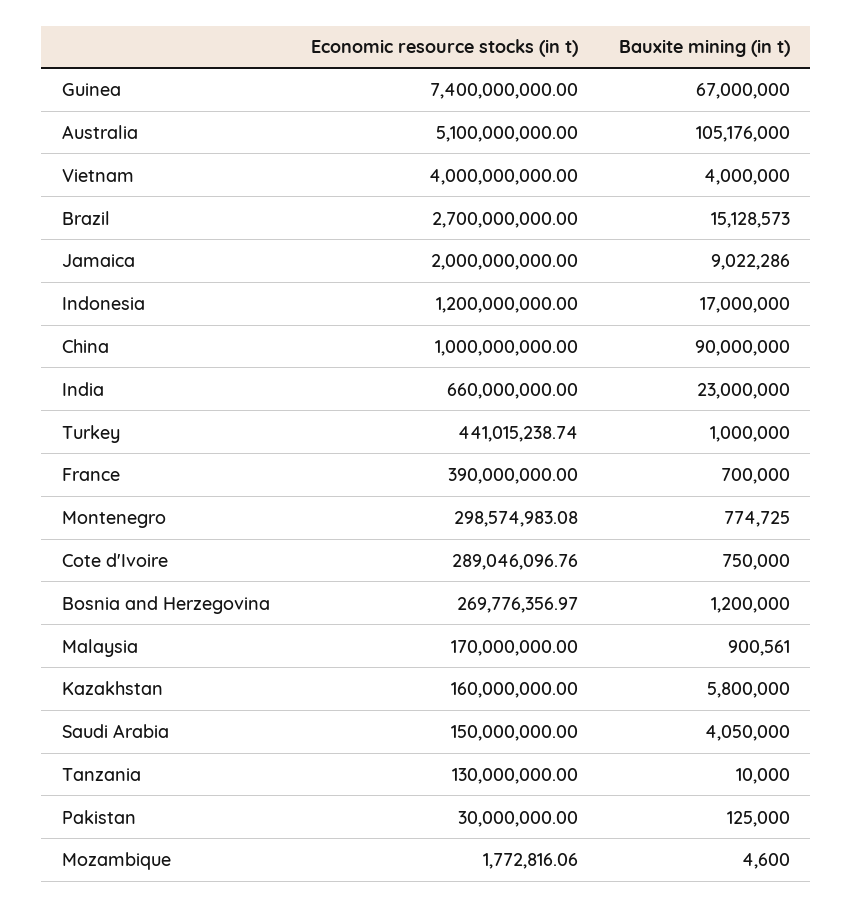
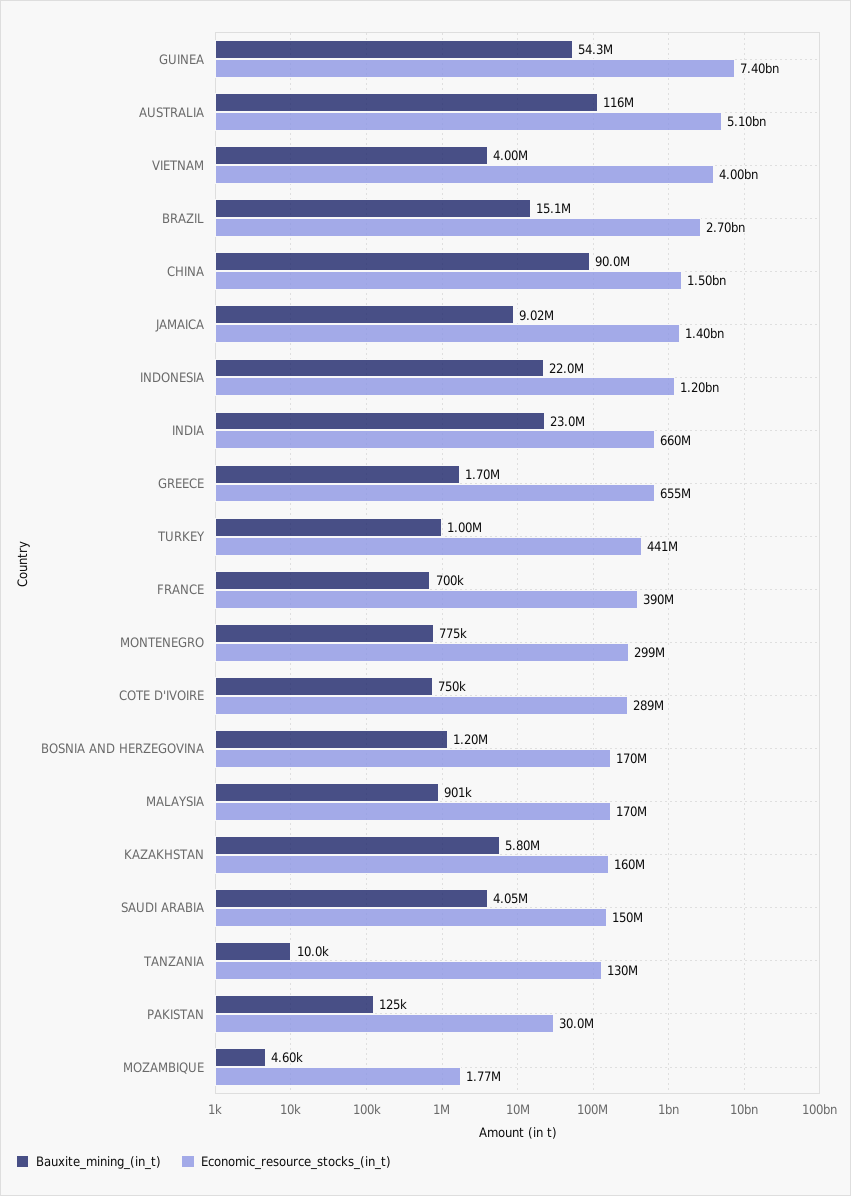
  {
    "Economic resource stocks (in t)": {
      "Guinea": 7400000000,
      "Australia": 5100000000,
      "Vietnam": 4000000000,
      "Brazil": 2700000000,
-     "Jamaica": 2000000000,
+     "Jamaica": 1400000000,
      "Indonesia": 1200000000,
-     "China": 1000000000,
+     "China": 1500000000,
      "India": 660000000,
      "Turkey": 441015238.74,
      "France": 390000000,
      "Montenegro": 298574983.08,
      "Cote d'Ivoire": 289046096.76,
-     "Bosnia and Herzegovina": 269776356.97,
+     "Bosnia and Herzegovina": 170000000,
      "Malaysia": 170000000,
      "Kazakhstan": 160000000,
      "Saudi Arabia": 150000000,
      "Tanzania": 130000000,
      "Pakistan": 30000000,
-     "Mozambique": 1772816.06
+     "Mozambique": 1772816.06,
+     "GREECE": 655000000
    },
    "Bauxite mining (in t)": {
-     "Guinea": 67000000,
+     "Guinea": 54300000,
-     "Australia": 105176000,
+     "Australia": 116000000,
      "Vietnam": 4000000,
      "Brazil": 15128573,
      "Jamaica": 9022286,
-     "Indonesia": 17000000,
+     "Indonesia": 22000000,
      "China": 90000000,
      "India": 23000000,
      "Turkey": 1000000,
      "France": 700000,
      "Montenegro": 774725,
      "Cote d'Ivoire": 750000,
      "Bosnia and Herzegovina": 1200000,
      "Malaysia": 900561,
      "Kazakhstan": 5800000,
      "Saudi Arabia": 4050000,
      "Tanzania": 10000,
      "Pakistan": 125000,
-     "Mozambique": 4600
+     "Mozambique": 4600,
+     "GREECE": 1700000
    }
  }

